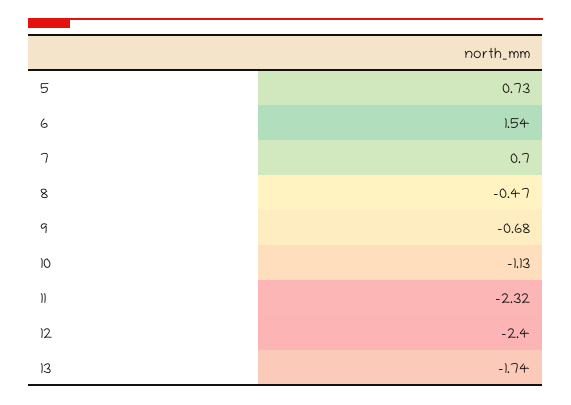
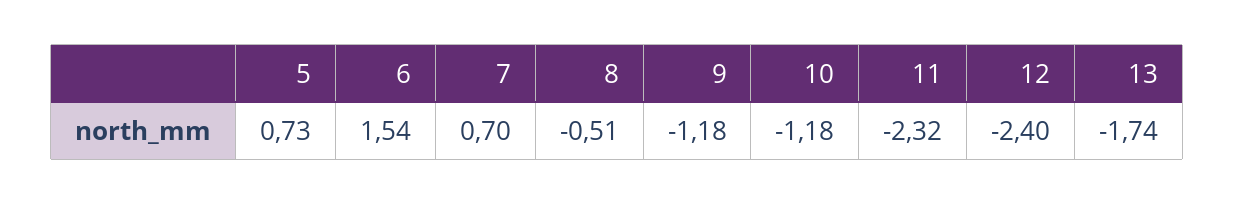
  {
    "5": 0.73,
    "6": 1.54,
    "7": 0.7,
-   "8": -0.47,
+   "8": -0.51,
-   "9": -0.68,
+   "9": -1.18,
-   "10": -1.13,
+   "10": -1.18,
    "11": -2.32,
    "12": -2.4,
    "13": -1.74
  }

